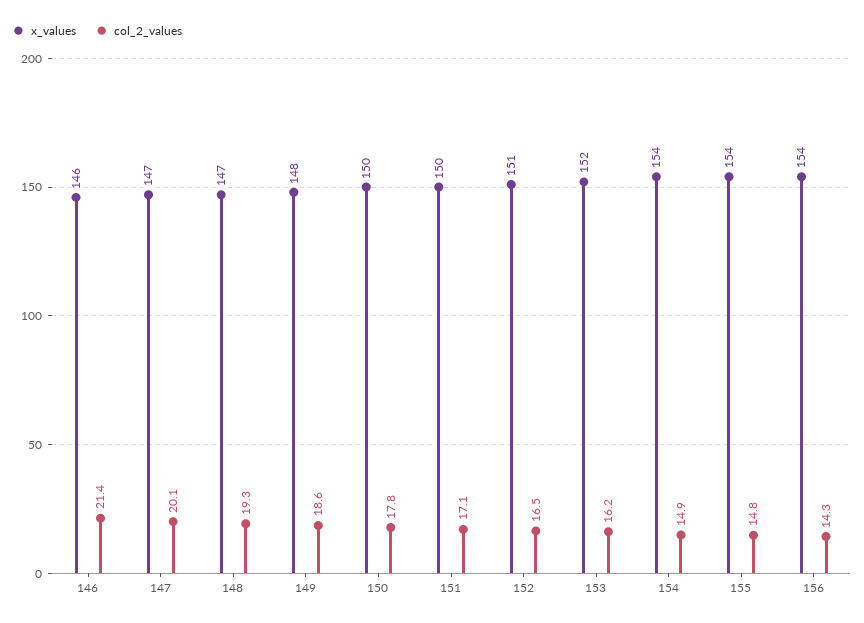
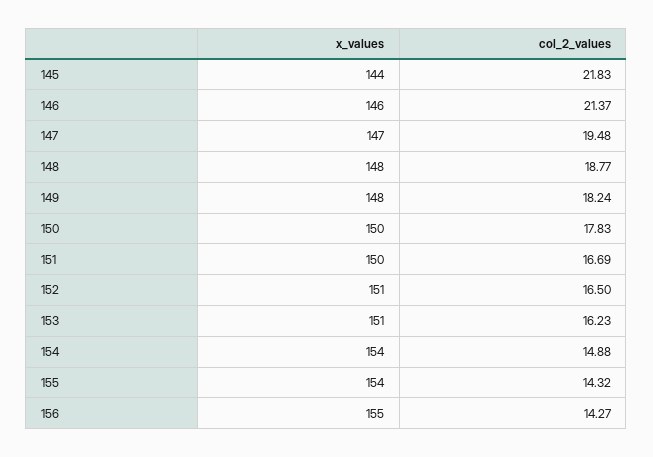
  {
    "x_values": {
      "146": 146,
      "147": 147,
-     "148": 147,
+     "148": 148,
      "149": 148,
      "150": 150,
      "151": 150,
      "152": 151,
-     "153": 152,
+     "153": 151,
      "154": 154,
      "155": 154,
-     "156": 154
+     "156": 155,
+     "145": 144
    },
    "col_2_values": {
      "146": 21.37,
-     "147": 20.1,
+     "147": 19.48,
-     "148": 19.3,
+     "148": 18.77,
-     "149": 18.6,
+     "149": 18.24,
      "150": 17.83,
-     "151": 17.1,
+     "151": 16.69,
      "152": 16.5,
      "153": 16.23,
      "154": 14.88,
-     "155": 14.8,
+     "155": 14.32,
-     "156": 14.27
+     "156": 14.27,
+     "145": 21.83
    }
  }

